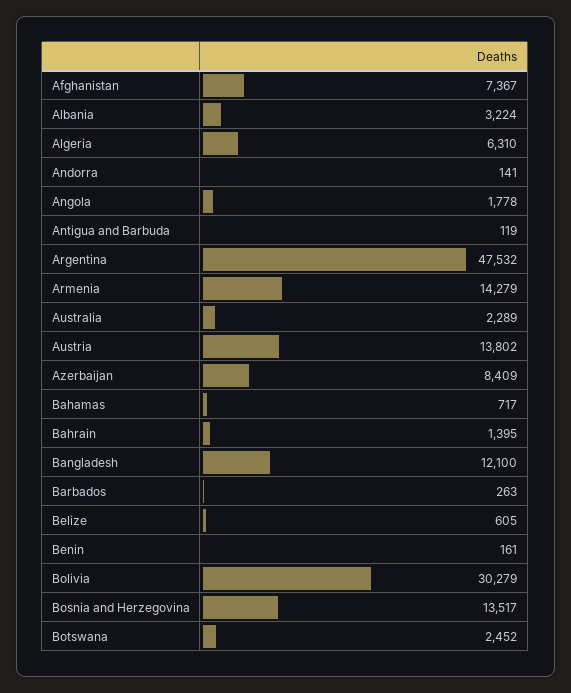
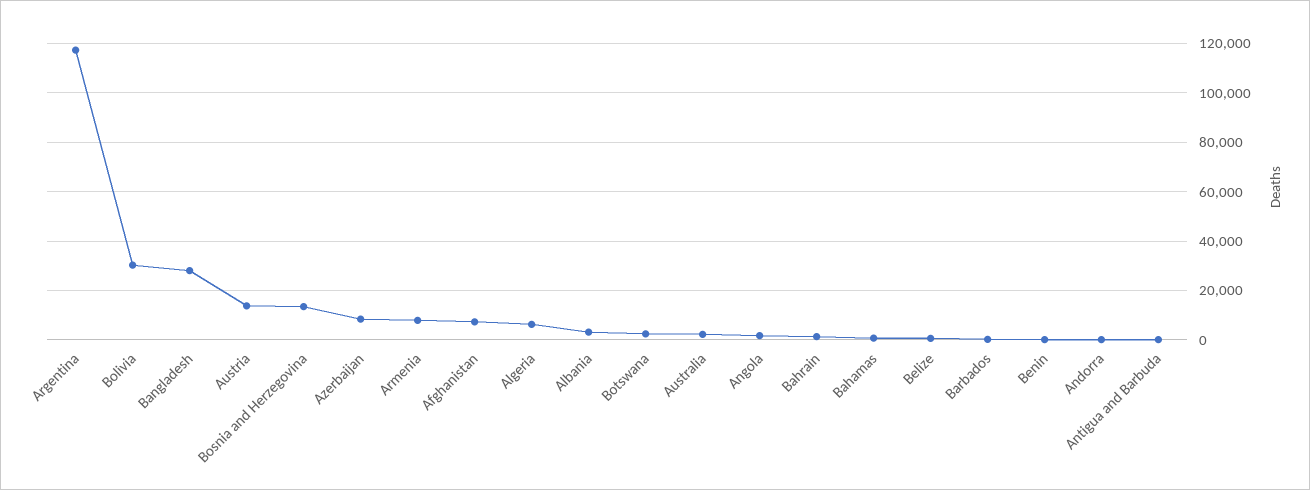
  {
    "Afghanistan": 7367,
    "Albania": 3224,
    "Algeria": 6310,
    "Andorra": 141,
    "Angola": 1778,
    "Antigua and Barbuda": 119,
-   "Argentina": 47532,
+   "Argentina": 117500,
-   "Armenia": 14279,
+   "Armenia": 7500,
    "Australia": 2289,
    "Austria": 13802,
    "Azerbaijan": 8409,
    "Bahamas": 717,
    "Bahrain": 1395,
-   "Bangladesh": 12100,
+   "Bangladesh": 27500,
    "Barbados": 263,
    "Belize": 605,
    "Benin": 161,
    "Bolivia": 30279,
    "Bosnia and Herzegovina": 13517,
    "Botswana": 2452
  }

